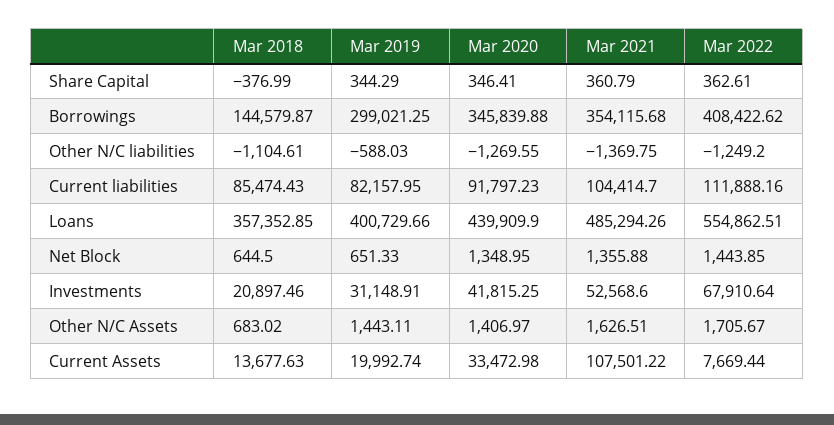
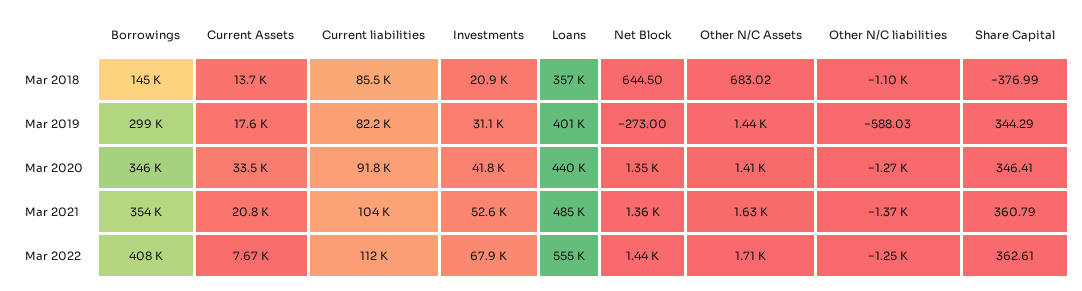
  {
    "Mar 2018": {
      "Share Capital": -376.99,
      "Borrowings": 144579.87,
      "Other N/C liabilities": -1104.61,
      "Current liabilities": 85474.43,
      "Loans": 357352.85,
      "Net Block": 644.5,
      "Investments": 20897.46,
      "Other N/C Assets": 683.02,
      "Current Assets": 13677.63
    },
    "Mar 2019": {
      "Share Capital": 344.29,
      "Borrowings": 299021.25,
      "Other N/C liabilities": -588.03,
      "Current liabilities": 82157.95,
      "Loans": 400729.66,
-     "Net Block": 651.33,
+     "Net Block": -273,
      "Investments": 31148.91,
      "Other N/C Assets": 1443.11,
-     "Current Assets": 19992.74
+     "Current Assets": 17600
    },
    "Mar 2020": {
      "Share Capital": 346.41,
      "Borrowings": 345839.88,
      "Other N/C liabilities": -1269.55,
      "Current liabilities": 91797.23,
      "Loans": 439909.9,
      "Net Block": 1348.95,
      "Investments": 41815.25,
      "Other N/C Assets": 1406.97,
      "Current Assets": 33472.98
    },
    "Mar 2021": {
      "Share Capital": 360.79,
      "Borrowings": 354115.68,
      "Other N/C liabilities": -1369.75,
      "Current liabilities": 104414.7,
      "Loans": 485294.26,
      "Net Block": 1355.88,
      "Investments": 52568.6,
      "Other N/C Assets": 1626.51,
-     "Current Assets": 107501.22
+     "Current Assets": 20800
    },
    "Mar 2022": {
      "Share Capital": 362.61,
      "Borrowings": 408422.62,
      "Other N/C liabilities": -1249.2,
      "Current liabilities": 111888.16,
      "Loans": 554862.51,
      "Net Block": 1443.85,
      "Investments": 67910.64,
      "Other N/C Assets": 1705.67,
      "Current Assets": 7669.44
    }
  }

